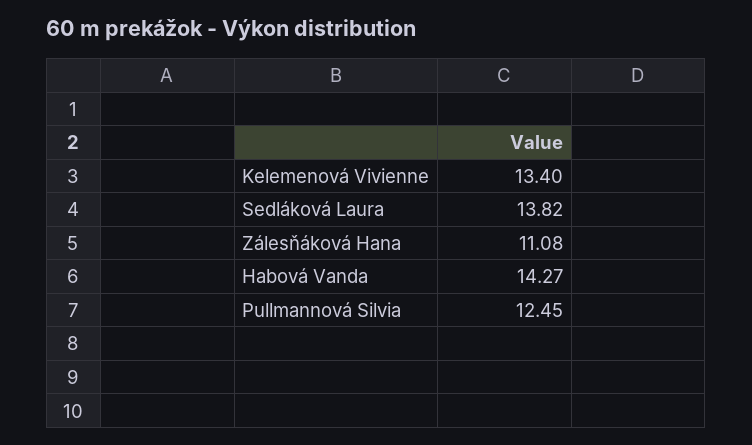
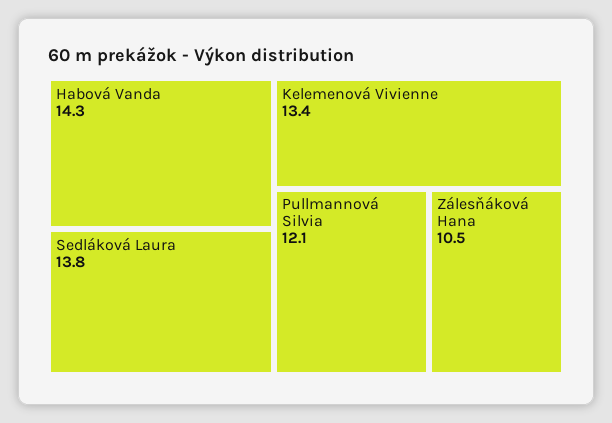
  {
    "Kelemenová Vivienne": 13.4,
    "Sedláková Laura": 13.82,
-   "Zálesňáková Hana": 11.08,
+   "Zálesňáková Hana": 10.5,
    "Habová Vanda": 14.27,
-   "Pullmannová Silvia": 12.45
+   "Pullmannová Silvia": 12.1
  }

